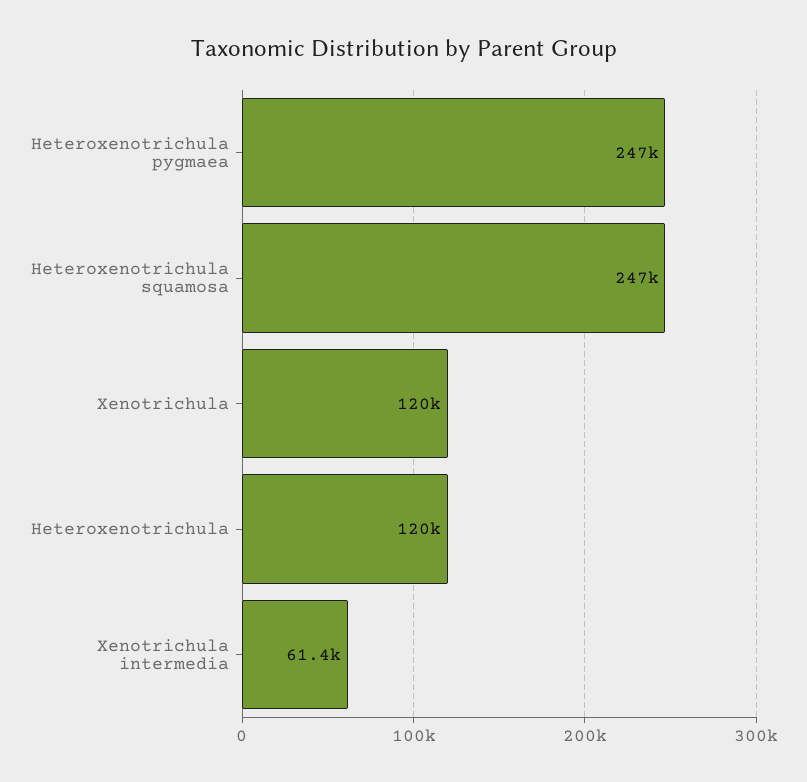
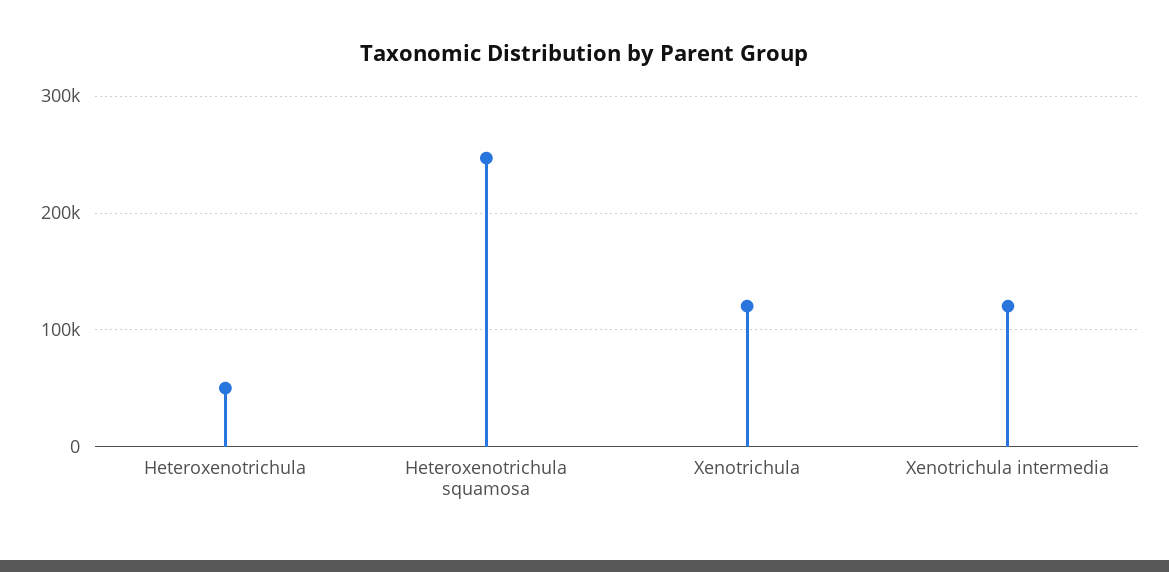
  {
-   "Heteroxenotrichula pygmaea": 247000,
    "Heteroxenotrichula squamosa": 247000,
    "Xenotrichula": 120000,
-   "Heteroxenotrichula": 120000,
+   "Heteroxenotrichula": 50000,
-   "Xenotrichula intermedia": 61400
+   "Xenotrichula intermedia": 120000
  }

